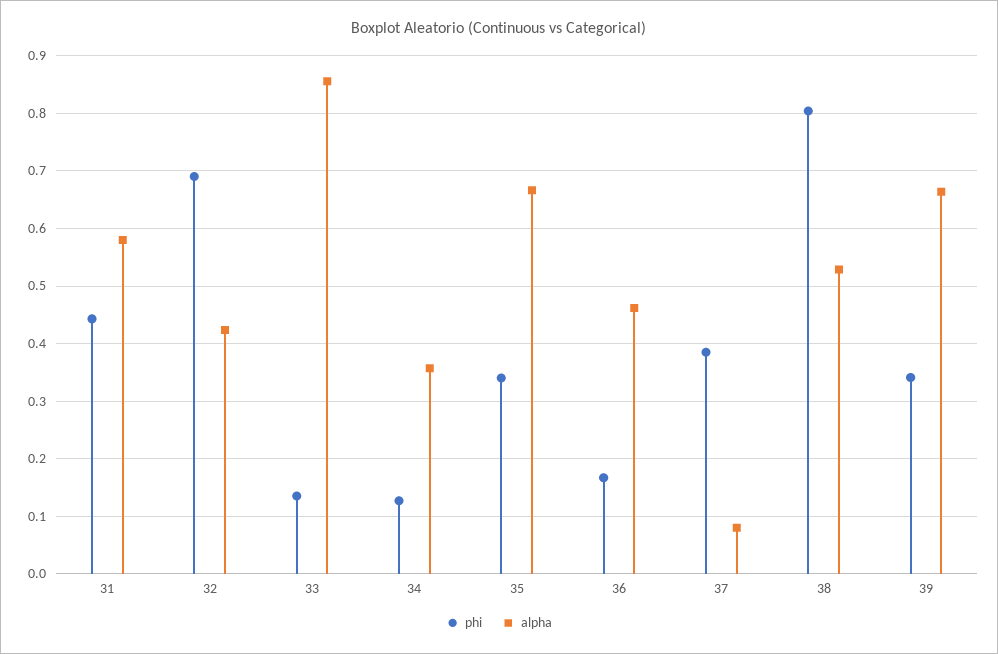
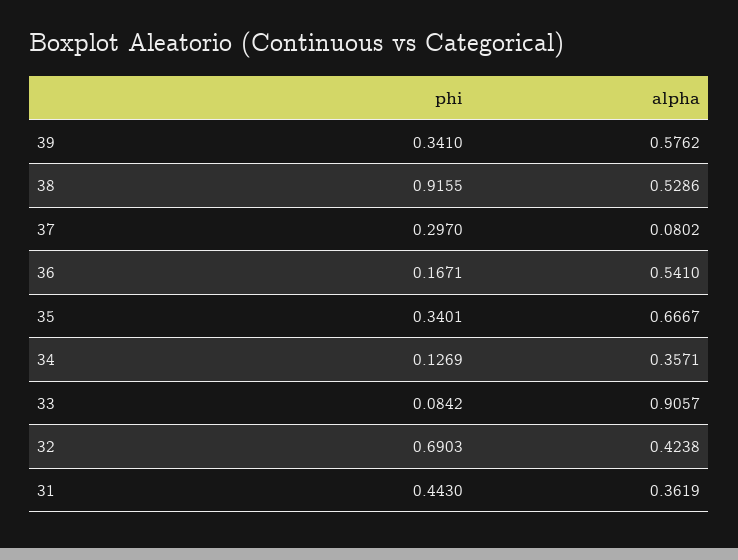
  {
    "phi": {
      "31": 0.443,
      "32": 0.6903,
-     "33": 0.14,
+     "33": 0.0842,
      "34": 0.1269,
      "35": 0.3401,
      "36": 0.1671,
-     "37": 0.38,
+     "37": 0.297,
-     "38": 0.8,
+     "38": 0.9155,
      "39": 0.341
    },
    "alpha": {
-     "31": 0.58,
+     "31": 0.3619,
      "32": 0.4238,
-     "33": 0.86,
+     "33": 0.9057,
      "34": 0.3571,
      "35": 0.6667,
-     "36": 0.46,
+     "36": 0.541,
      "37": 0.0802,
      "38": 0.5286,
-     "39": 0.66
+     "39": 0.5762
    }
  }

